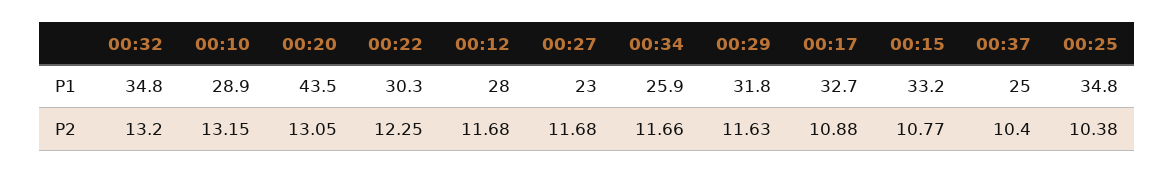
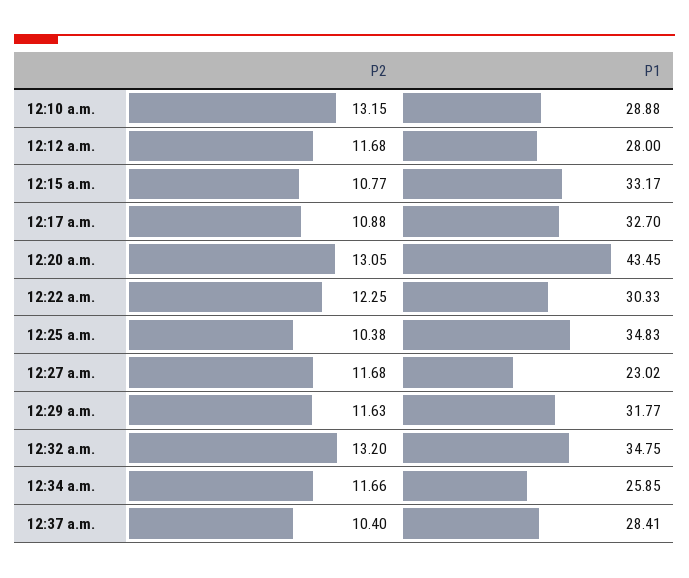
  {
    "00:32": {
      "P1": 34.75,
      "P2": 13.2
    },
    "00:10": {
      "P1": 28.88,
      "P2": 13.15
    },
    "00:20": {
      "P1": 43.45,
      "P2": 13.05
    },
    "00:22": {
      "P1": 30.33,
      "P2": 12.25
    },
    "00:12": {
      "P1": 28,
      "P2": 11.68
    },
    "00:27": {
      "P1": 23.02,
      "P2": 11.68
    },
    "00:34": {
      "P1": 25.85,
      "P2": 11.66
    },
    "00:29": {
      "P1": 31.77,
      "P2": 11.63
    },
    "00:17": {
      "P1": 32.7,
      "P2": 10.88
    },
    "00:15": {
      "P1": 33.17,
      "P2": 10.77
    },
    "00:37": {
-     "P1": 25,
+     "P1": 28.41,
      "P2": 10.4
    },
    "00:25": {
      "P1": 34.83,
      "P2": 10.38
    }
  }

